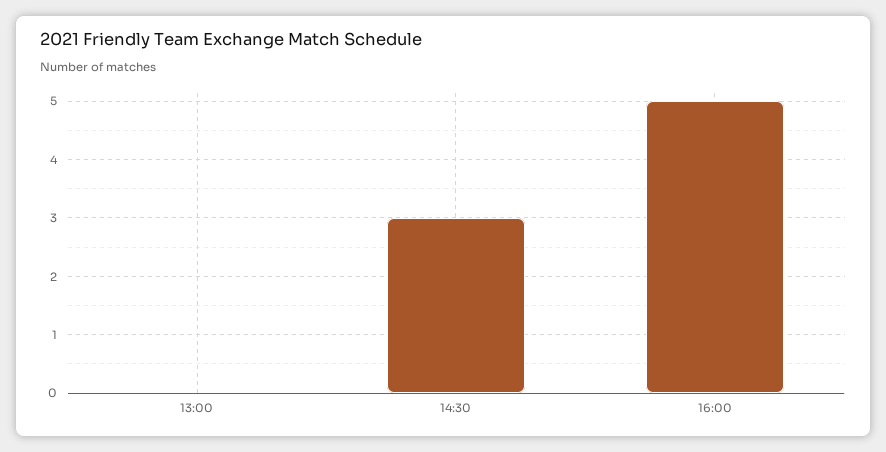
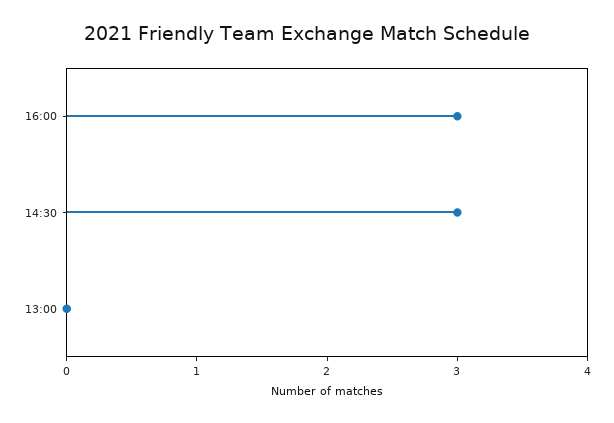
  {
    "13:00": 0,
    "14:30": 3,
-   "16:00": 5
+   "16:00": 3
  }

